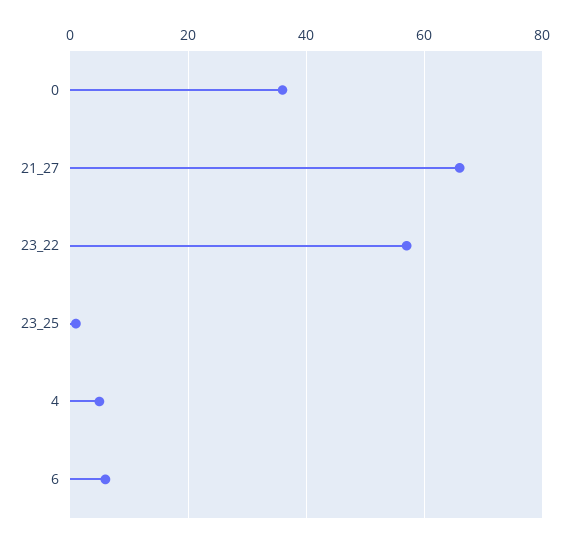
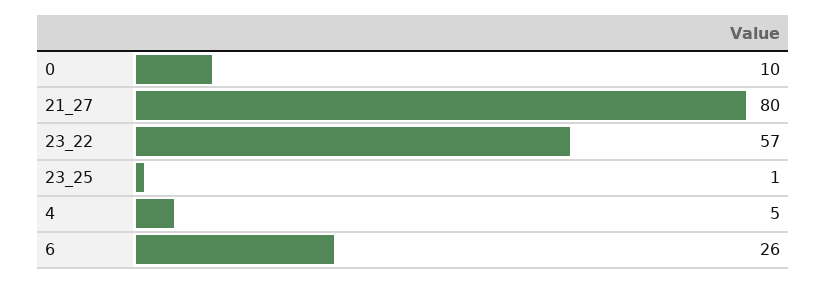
  {
-   "0": 35,
+   "0": 10,
-   "21_27": 65,
+   "21_27": 80,
    "23_22": 57,
    "23_25": 1,
    "4": 5,
-   "6": 5
+   "6": 26
  }

